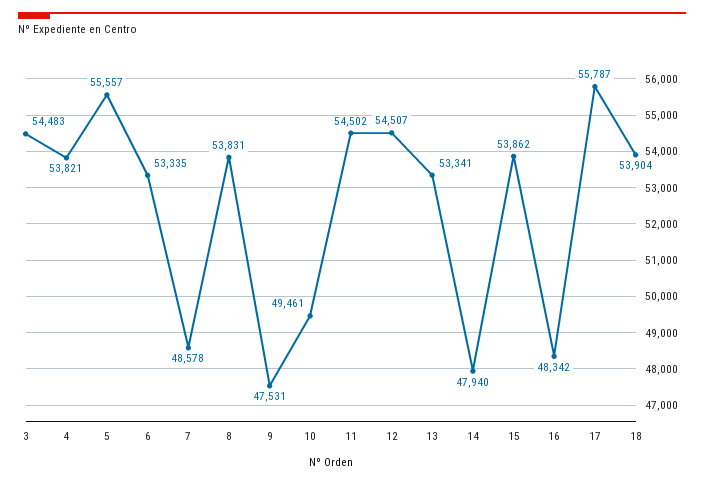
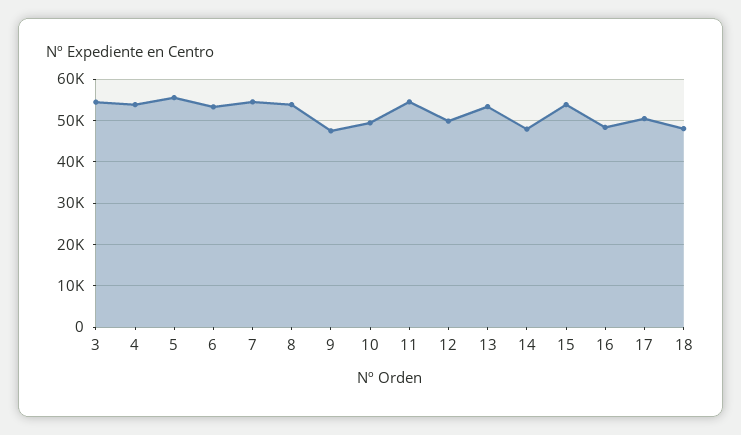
  {
    "3": 54483,
    "4": 53821,
    "5": 55557,
    "6": 53335,
-   "7": 48578,
+   "7": 54000,
    "8": 53831,
    "9": 47531,
    "10": 49461,
    "11": 54502,
-   "12": 54507,
+   "12": 50000,
    "13": 53341,
    "14": 47940,
    "15": 53862,
    "16": 48342,
-   "17": 55787,
+   "17": 50000,
-   "18": 53904
+   "18": 48000
  }

